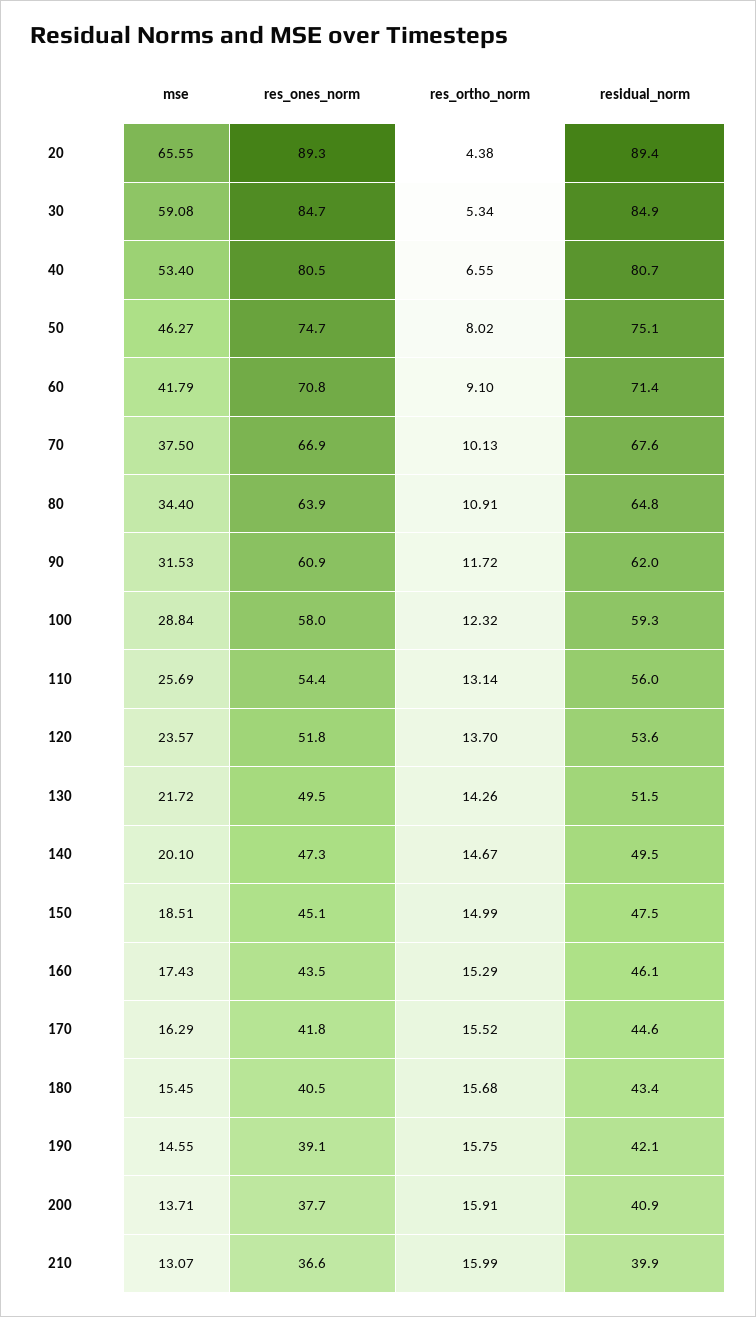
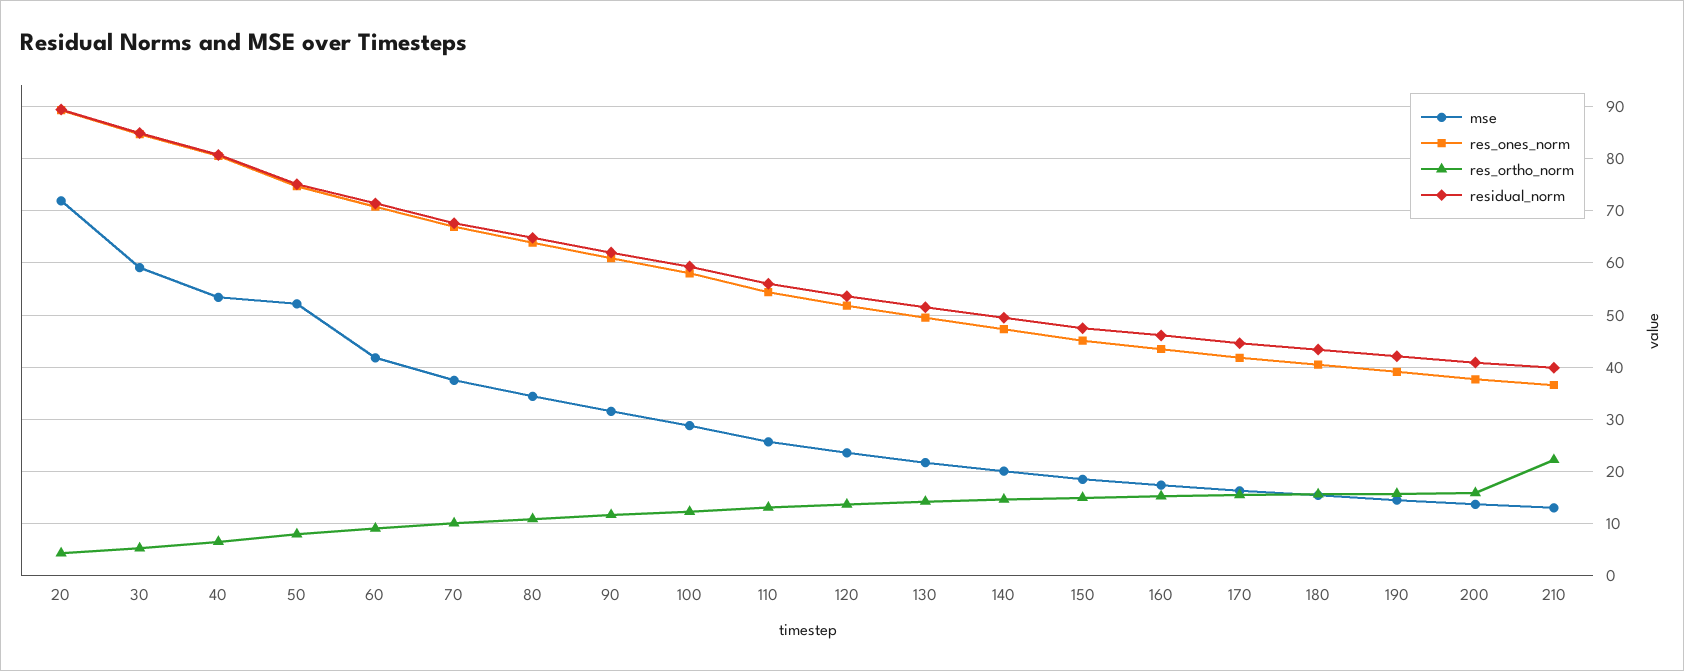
  {
    "mse": {
-     "20": 65.55,
+     "20": 72,
      "30": 59.08,
      "40": 53.4,
-     "50": 46.27,
+     "50": 52,
      "60": 41.79,
      "70": 37.5,
      "80": 34.4,
      "90": 31.53,
      "100": 28.84,
      "110": 25.69,
      "120": 23.57,
      "130": 21.72,
      "140": 20.1,
      "150": 18.51,
      "160": 17.43,
      "170": 16.29,
      "180": 15.45,
      "190": 14.55,
      "200": 13.71,
      "210": 13.07
    },
    "res_ones_norm": {
      "20": 89.3,
      "30": 84.7,
      "40": 80.5,
      "50": 74.7,
      "60": 70.8,
      "70": 66.9,
      "80": 63.9,
      "90": 60.9,
      "100": 58,
      "110": 54.4,
      "120": 51.8,
      "130": 49.5,
      "140": 47.3,
      "150": 45.1,
      "160": 43.5,
      "170": 41.8,
      "180": 40.5,
      "190": 39.1,
      "200": 37.7,
      "210": 36.6
    },
    "res_ortho_norm": {
      "20": 4.38,
      "30": 5.34,
      "40": 6.55,
      "50": 8.02,
      "60": 9.1,
      "70": 10.13,
      "80": 10.91,
      "90": 11.72,
      "100": 12.32,
      "110": 13.14,
      "120": 13.7,
      "130": 14.26,
      "140": 14.67,
      "150": 14.99,
      "160": 15.29,
      "170": 15.52,
      "180": 15.68,
      "190": 15.75,
      "200": 15.91,
-     "210": 15.99
+     "210": 22
    },
    "residual_norm": {
      "20": 89.4,
      "30": 84.9,
      "40": 80.7,
      "50": 75.1,
      "60": 71.4,
      "70": 67.6,
      "80": 64.8,
      "90": 62,
      "100": 59.3,
      "110": 56,
      "120": 53.6,
      "130": 51.5,
      "140": 49.5,
      "150": 47.5,
      "160": 46.1,
      "170": 44.6,
      "180": 43.4,
      "190": 42.1,
      "200": 40.9,
      "210": 39.9
    }
  }

